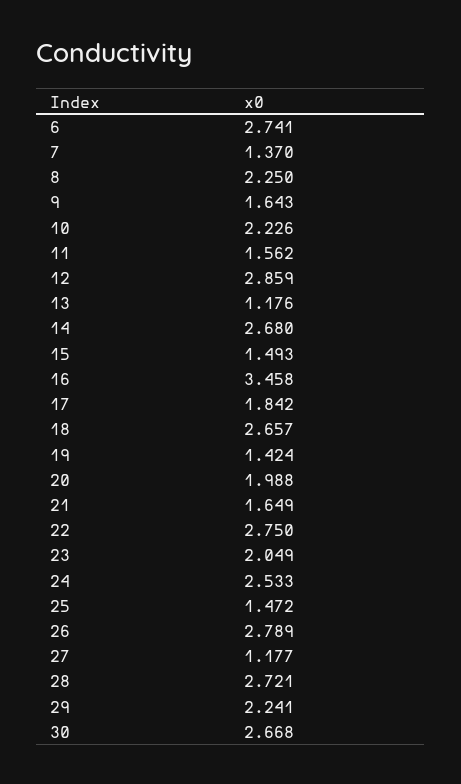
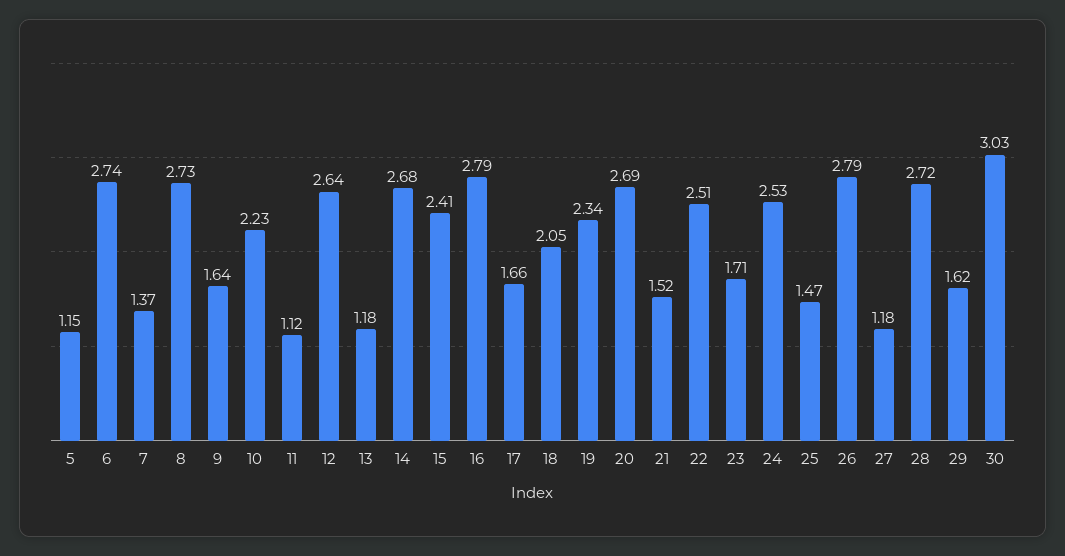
  {
    "6": 2.741,
    "7": 1.37,
-   "8": 2.25,
+   "8": 2.73,
    "9": 1.643,
    "10": 2.226,
-   "11": 1.562,
+   "11": 1.12,
-   "12": 2.859,
+   "12": 2.64,
    "13": 1.176,
    "14": 2.68,
-   "15": 1.493,
+   "15": 2.41,
-   "16": 3.458,
+   "16": 2.79,
-   "17": 1.842,
+   "17": 1.66,
-   "18": 2.657,
+   "18": 2.05,
-   "19": 1.424,
+   "19": 2.34,
-   "20": 1.988,
+   "20": 2.69,
-   "21": 1.649,
+   "21": 1.52,
-   "22": 2.75,
+   "22": 2.51,
-   "23": 2.049,
+   "23": 1.71,
    "24": 2.533,
    "25": 1.472,
    "26": 2.789,
    "27": 1.177,
    "28": 2.721,
-   "29": 2.241,
+   "29": 1.62,
-   "30": 2.668
+   "30": 3.03,
+   "5": 1.15
  }

